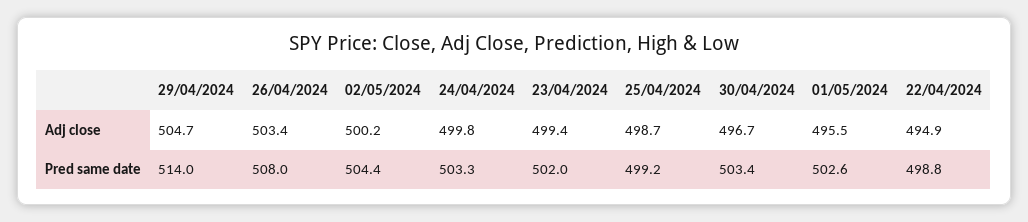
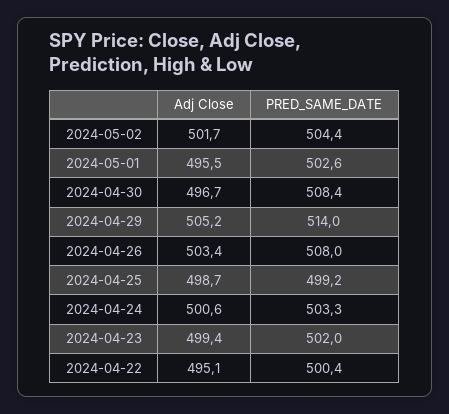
  {
    "29/04/2024": {
-     "Adj close": 504.7,
+     "Adj close": 505.2,
      "Pred same date": 514
    },
    "26/04/2024": {
      "Adj close": 503.4,
      "Pred same date": 508
    },
    "02/05/2024": {
-     "Adj close": 500.2,
+     "Adj close": 501.7,
      "Pred same date": 504.4
    },
    "24/04/2024": {
-     "Adj close": 499.8,
+     "Adj close": 500.6,
      "Pred same date": 503.3
    },
    "23/04/2024": {
      "Adj close": 499.4,
      "Pred same date": 502
    },
    "25/04/2024": {
      "Adj close": 498.7,
      "Pred same date": 499.2
    },
    "30/04/2024": {
      "Adj close": 496.7,
-     "Pred same date": 503.4
+     "Pred same date": 508.4
    },
    "01/05/2024": {
      "Adj close": 495.5,
      "Pred same date": 502.6
    },
    "22/04/2024": {
-     "Adj close": 494.9,
+     "Adj close": 495.1,
-     "Pred same date": 498.8
+     "Pred same date": 500.4
    }
  }

